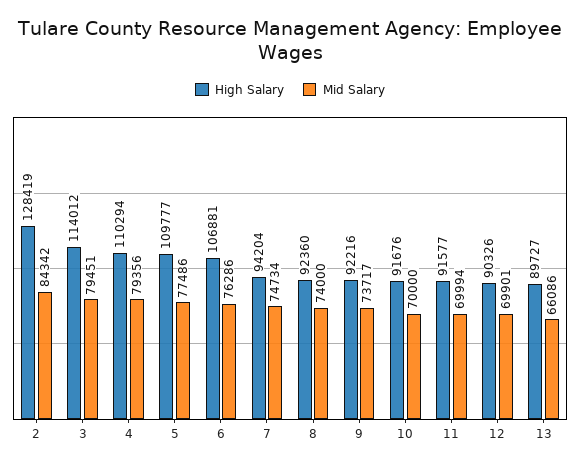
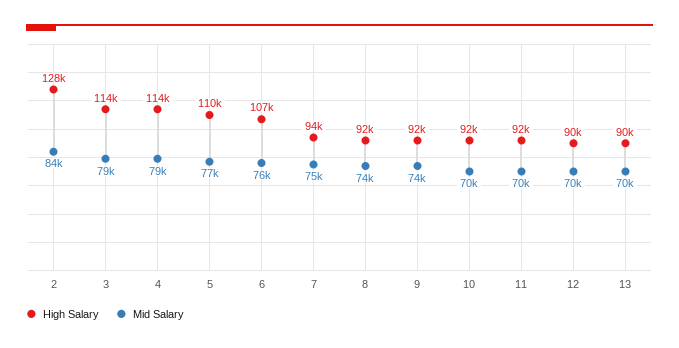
  {
    "High Salary": {
      "2": 128419,
      "3": 114012,
-     "4": 110294,
+     "4": 114000,
      "5": 109777,
      "6": 106881,
      "7": 94204,
      "8": 92360,
      "9": 92216,
      "10": 91676,
      "11": 91577,
      "12": 90326,
      "13": 89727
    },
    "Mid Salary": {
      "2": 84342,
      "3": 79451,
      "4": 79356,
      "5": 77486,
      "6": 76286,
      "7": 74734,
      "8": 74000,
      "9": 73717,
      "10": 70000,
      "11": 69994,
      "12": 69901,
-     "13": 66086
+     "13": 70000
    }
  }

